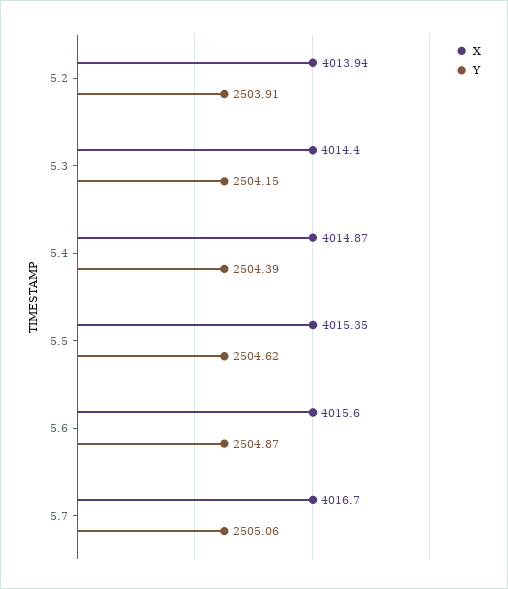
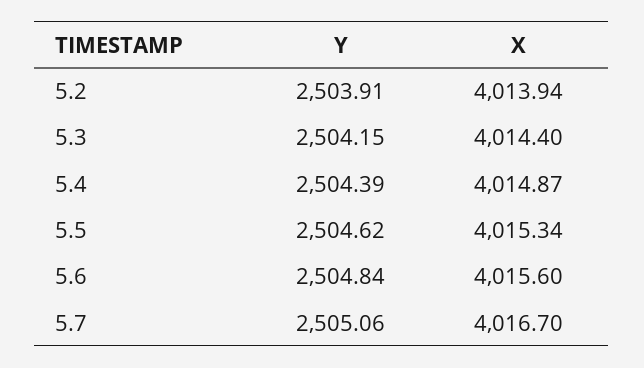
  {
    "X": {
      "5.2": 4013.94,
      "5.3": 4014.4,
      "5.4": 4014.87,
-     "5.5": 4015.35,
+     "5.5": 4015.34,
      "5.6": 4015.6,
      "5.7": 4016.7
    },
    "Y": {
      "5.2": 2503.91,
      "5.3": 2504.15,
      "5.4": 2504.39,
      "5.5": 2504.62,
-     "5.6": 2504.87,
+     "5.6": 2504.84,
      "5.7": 2505.06
    }
  }

